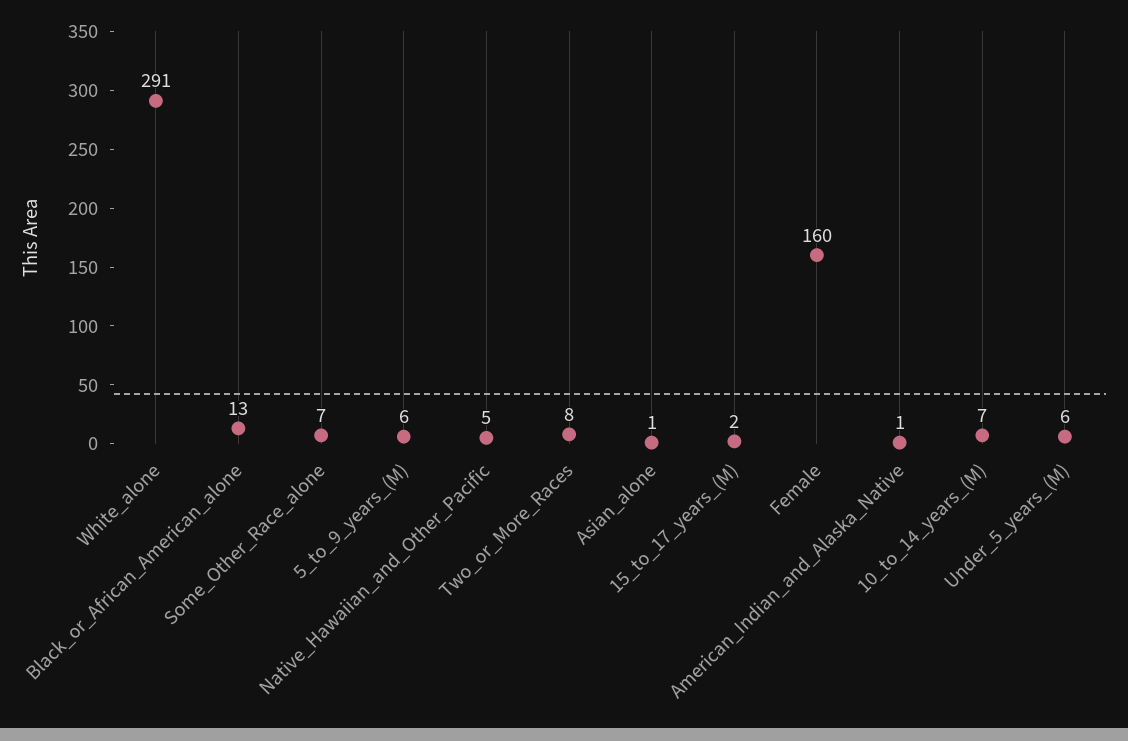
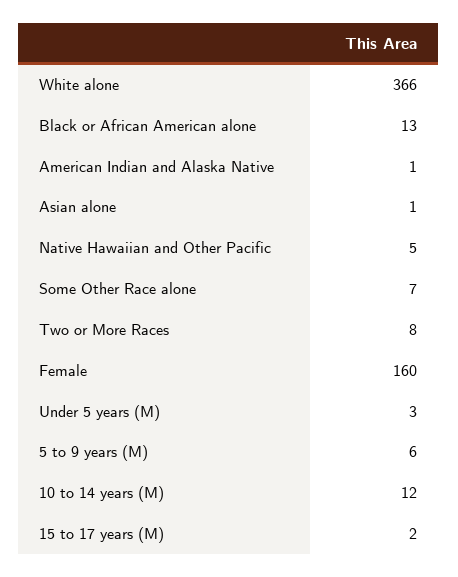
  {
-   "White_alone": 291,
+   "White_alone": 366,
    "Black_or_African_American_alone": 13,
    "Some_Other_Race_alone": 7,
    "5_to_9_years_(M)": 6,
    "Native_Hawaiian_and_Other_Pacific": 5,
    "Two_or_More_Races": 8,
    "Asian_alone": 1,
    "15_to_17_years_(M)": 2,
    "Female": 160,
    "American_Indian_and_Alaska_Native": 1,
-   "10_to_14_years_(M)": 7,
+   "10_to_14_years_(M)": 12,
-   "Under_5_years_(M)": 6
+   "Under_5_years_(M)": 3
  }

